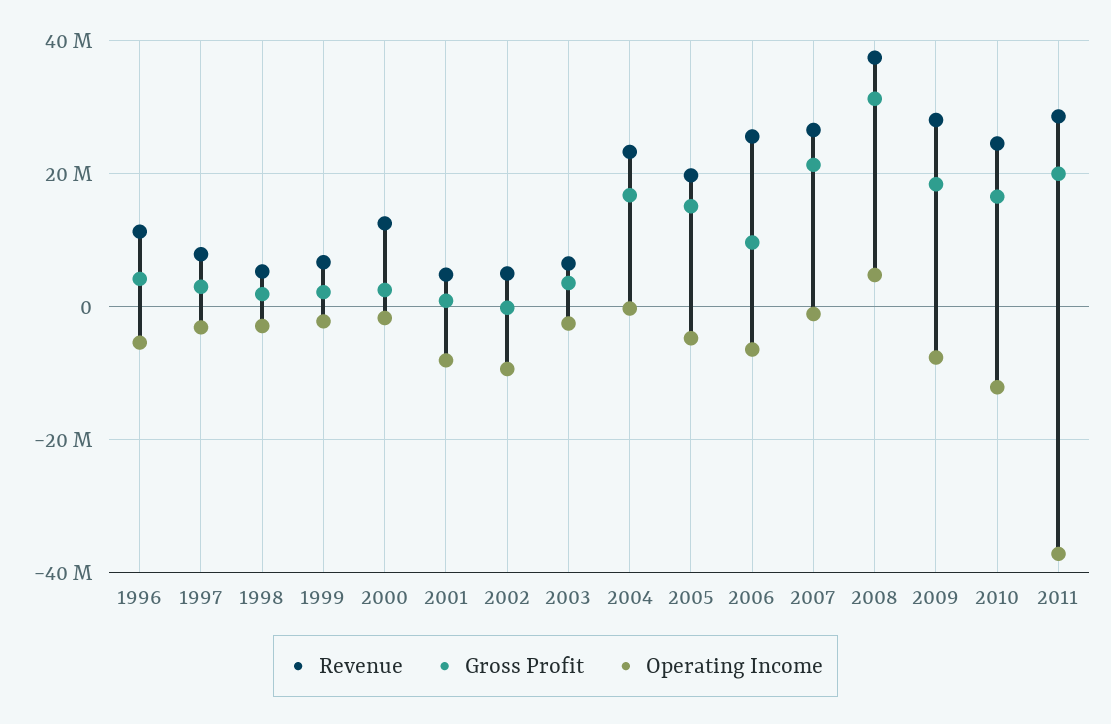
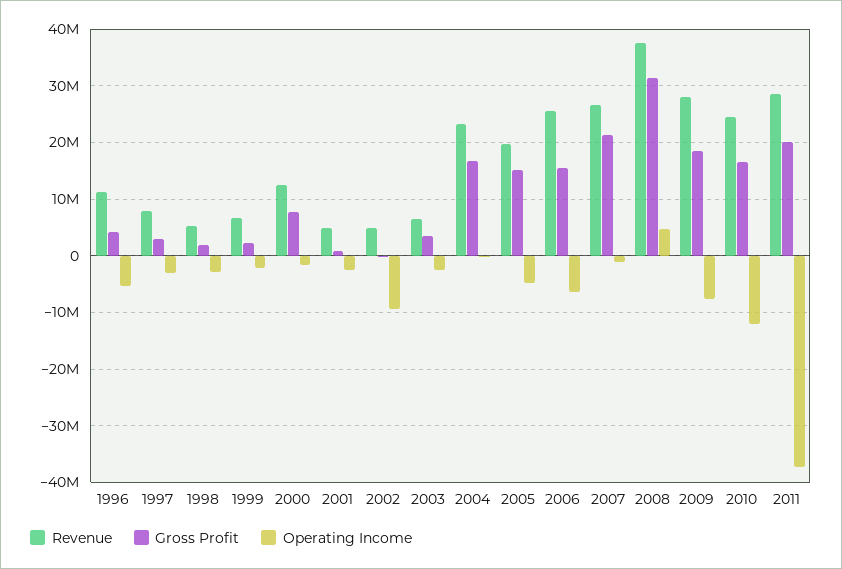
  {
    "Revenue": {
      "1996": 12000000,
      "1997": 8000000,
      "1998": 6000000,
      "1999": 6000000,
      "2000": 12000000,
      "2001": 4000000,
      "2002": 6000000,
      "2003": 6000000,
      "2004": 24000000,
      "2005": 20000000,
      "2006": 26000000,
      "2007": 26000000,
      "2008": 38000000,
      "2009": 28000000,
      "2010": 24000000,
      "2011": 28000000
    },
    "Gross Profit": {
      "1996": 4000000,
      "1997": 4000000,
      "1998": 2000000,
      "1999": 2000000,
-     "2000": 2000000,
+     "2000": 8000000,
      "2001": 0,
      "2002": 0,
      "2003": 4000000,
      "2004": 16000000,
      "2005": 16000000,
-     "2006": 10000000,
+     "2006": 16000000,
      "2007": 22000000,
      "2008": 32000000,
      "2009": 18000000,
      "2010": 16000000,
      "2011": 20000000
    },
    "Operating Income": {
      "1996": -6000000,
      "1997": -4000000,
      "1998": -2000000,
      "1999": -2000000,
      "2000": -2000000,
-     "2001": -8000000,
+     "2001": -2000000,
      "2002": -10000000,
      "2003": -2000000,
      "2004": 0,
      "2005": -4000000,
      "2006": -6000000,
      "2007": -2000000,
      "2008": 4000000,
      "2009": -8000000,
      "2010": -12000000,
      "2011": -38000000
    }
  }

